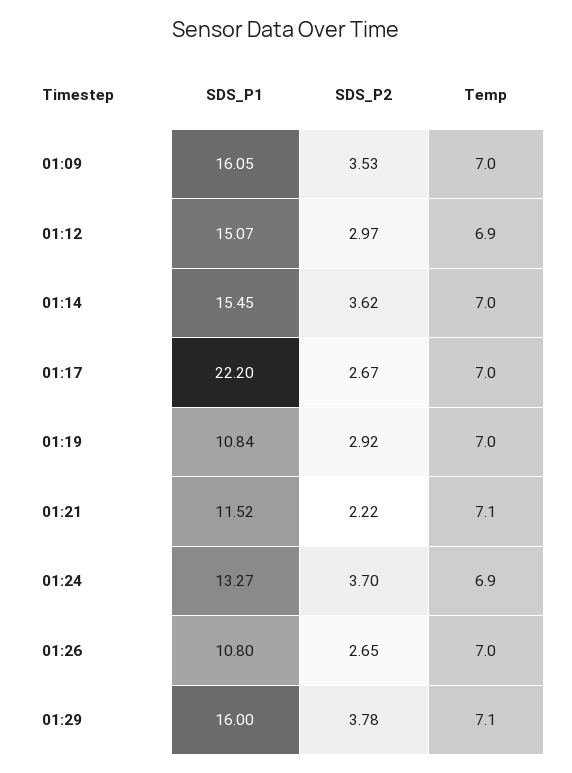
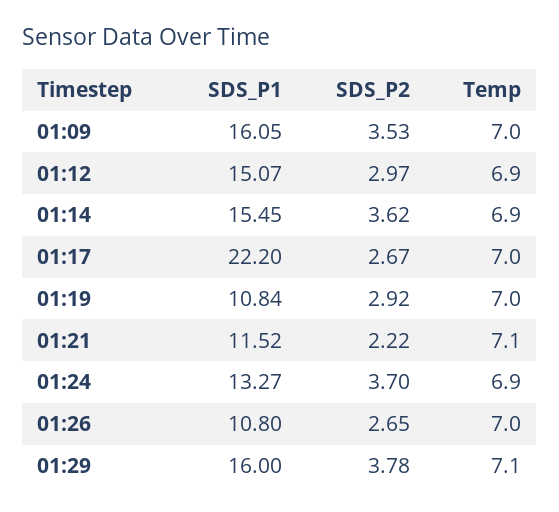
  {
    "SDS_P1": {
      "01:09": 16.05,
      "01:12": 15.07,
      "01:14": 15.45,
      "01:17": 22.2,
      "01:19": 10.84,
      "01:21": 11.52,
      "01:24": 13.27,
      "01:26": 10.8,
      "01:29": 16
    },
    "SDS_P2": {
      "01:09": 3.53,
      "01:12": 2.97,
      "01:14": 3.62,
      "01:17": 2.67,
      "01:19": 2.92,
      "01:21": 2.22,
      "01:24": 3.7,
      "01:26": 2.65,
      "01:29": 3.78
    },
    "Temp": {
      "01:09": 7,
      "01:12": 6.9,
-     "01:14": 7,
+     "01:14": 6.9,
      "01:17": 7,
      "01:19": 7,
      "01:21": 7.1,
      "01:24": 6.9,
      "01:26": 7,
      "01:29": 7.1
    }
  }

